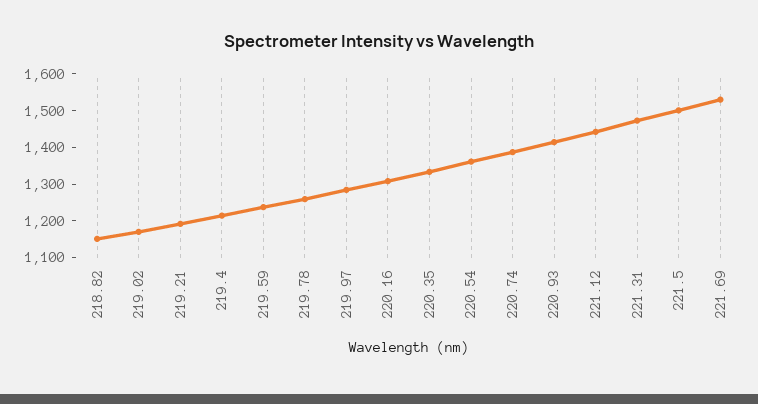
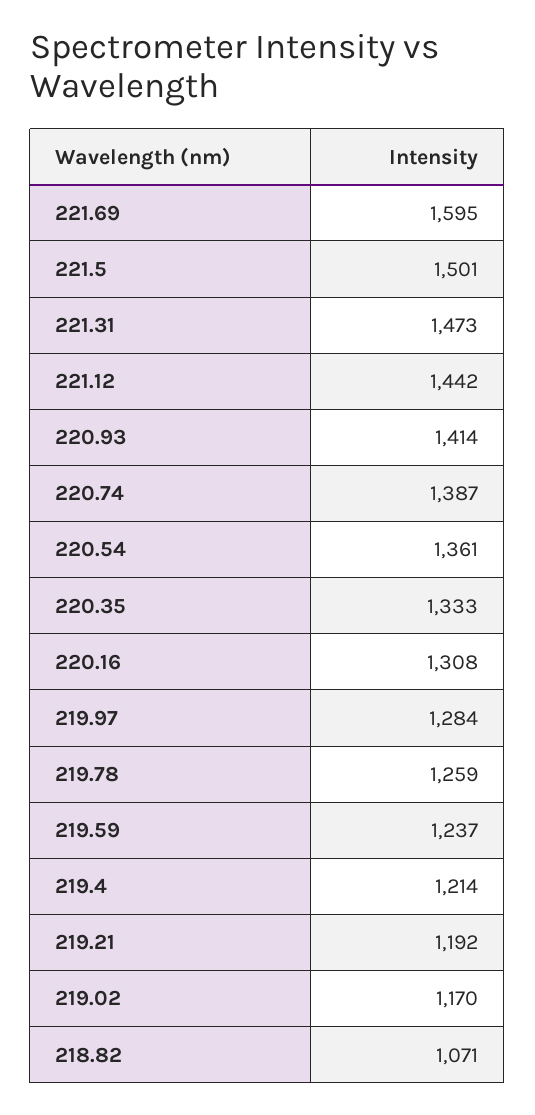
  {
-   "218.82": 1150,
+   "218.82": 1071,
    "219.02": 1170,
    "219.21": 1192,
    "219.4": 1214,
    "219.59": 1237,
    "219.78": 1259,
    "219.97": 1284,
    "220.16": 1308,
    "220.35": 1333,
    "220.54": 1361,
    "220.74": 1387,
    "220.93": 1414,
    "221.12": 1442,
    "221.31": 1473,
    "221.5": 1501,
-   "221.69": 1525
+   "221.69": 1595
  }

